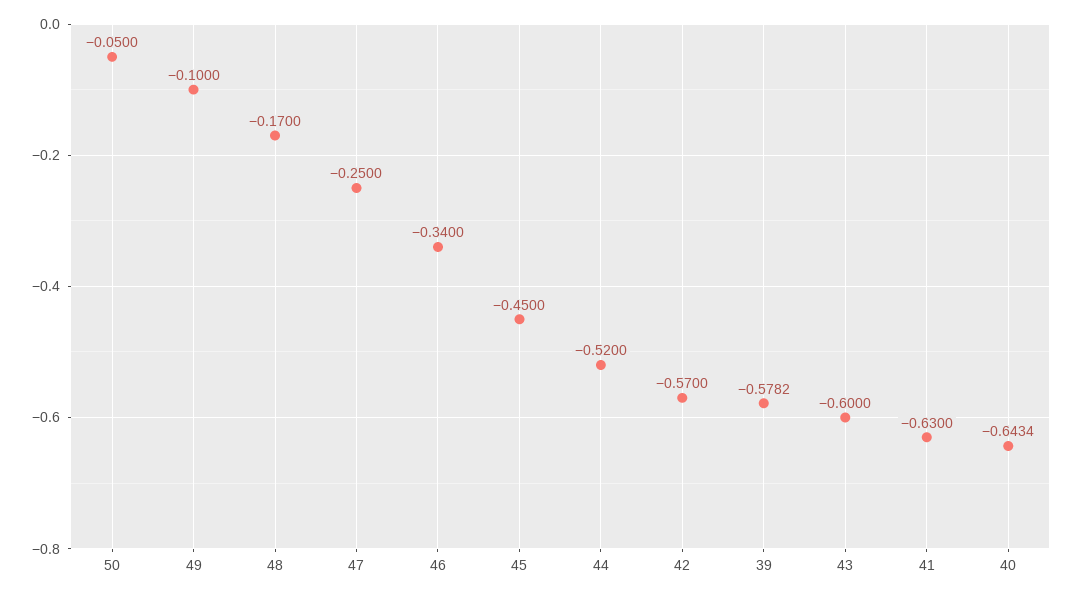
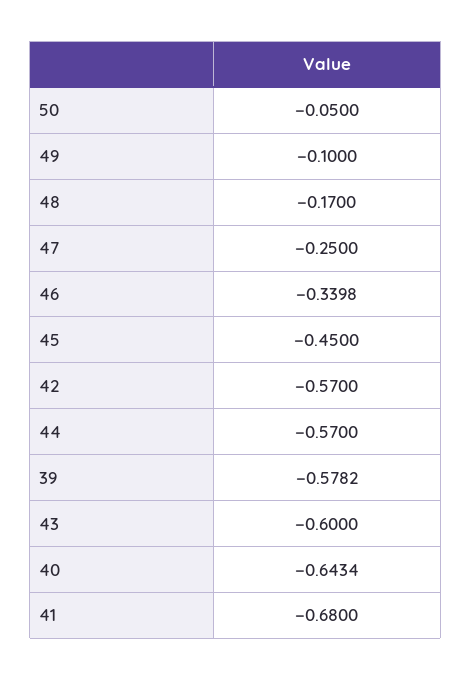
  {
    "50": -0.05,
    "49": -0.1,
    "48": -0.17,
    "47": -0.25,
-   "46": -0.34,
+   "46": -0.3398,
    "45": -0.45,
-   "44": -0.52,
+   "44": -0.57,
    "42": -0.57,
    "39": -0.5782,
    "43": -0.6,
-   "41": -0.63,
+   "41": -0.68,
    "40": -0.6434
  }

